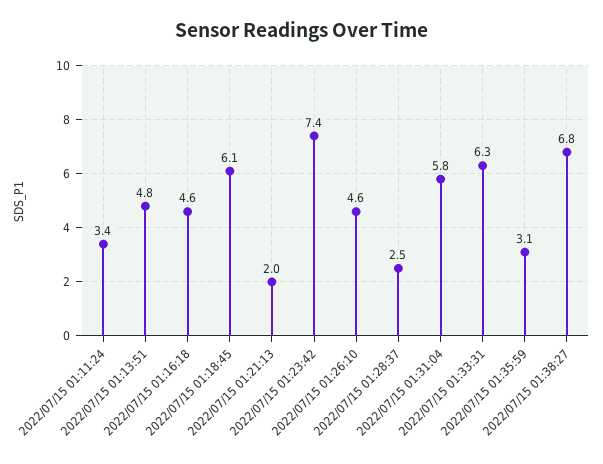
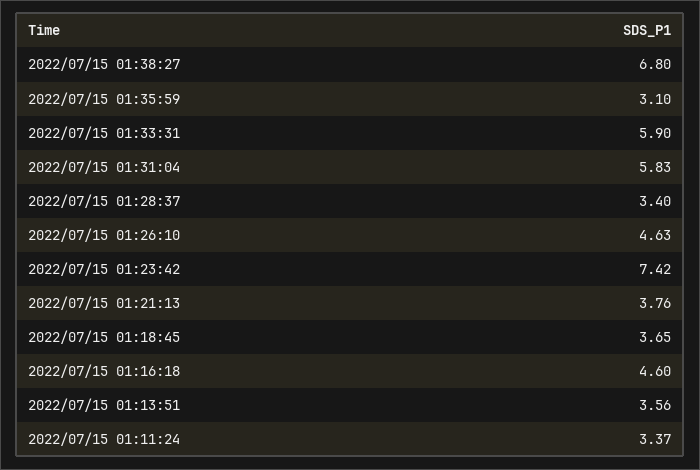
  {
    "2022/07/15 01:11:24": 3.37,
-   "2022/07/15 01:13:51": 4.8,
+   "2022/07/15 01:13:51": 3.56,
    "2022/07/15 01:16:18": 4.6,
-   "2022/07/15 01:18:45": 6.1,
+   "2022/07/15 01:18:45": 3.65,
-   "2022/07/15 01:21:13": 2,
+   "2022/07/15 01:21:13": 3.76,
    "2022/07/15 01:23:42": 7.42,
    "2022/07/15 01:26:10": 4.63,
-   "2022/07/15 01:28:37": 2.5,
+   "2022/07/15 01:28:37": 3.4,
    "2022/07/15 01:31:04": 5.83,
-   "2022/07/15 01:33:31": 6.3,
+   "2022/07/15 01:33:31": 5.9,
    "2022/07/15 01:35:59": 3.1,
    "2022/07/15 01:38:27": 6.8
  }

